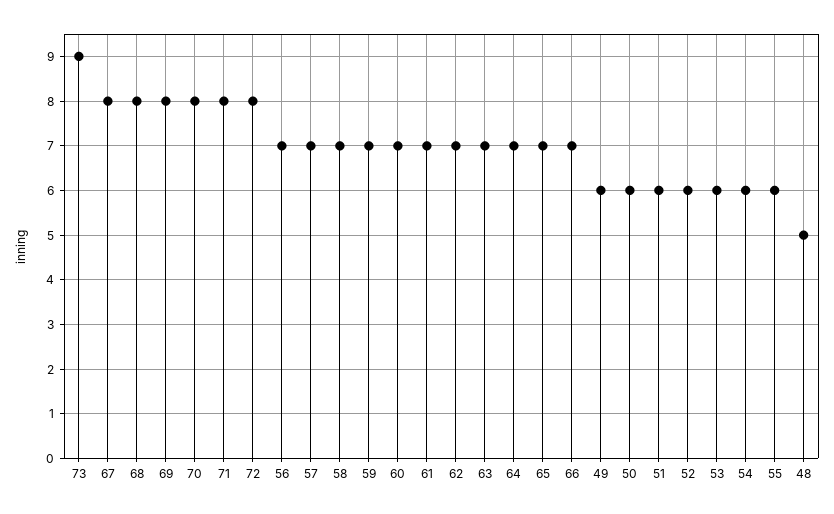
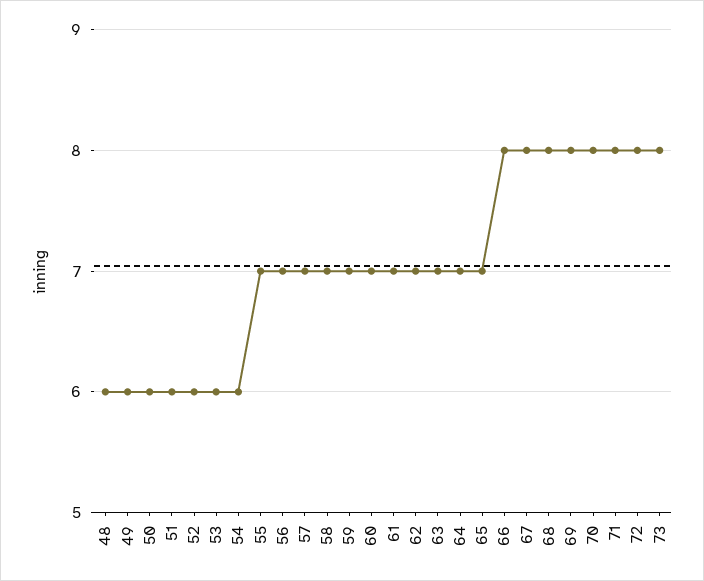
  {
-   "73": 9,
+   "73": 8,
    "67": 8,
    "68": 8,
    "69": 8,
    "70": 8,
    "71": 8,
    "72": 8,
    "56": 7,
    "57": 7,
    "58": 7,
    "59": 7,
    "60": 7,
    "61": 7,
    "62": 7,
    "63": 7,
    "64": 7,
    "65": 7,
-   "66": 7,
+   "66": 8,
    "49": 6,
    "50": 6,
    "51": 6,
    "52": 6,
    "53": 6,
    "54": 6,
-   "55": 6,
+   "55": 7,
-   "48": 5
+   "48": 6
  }

